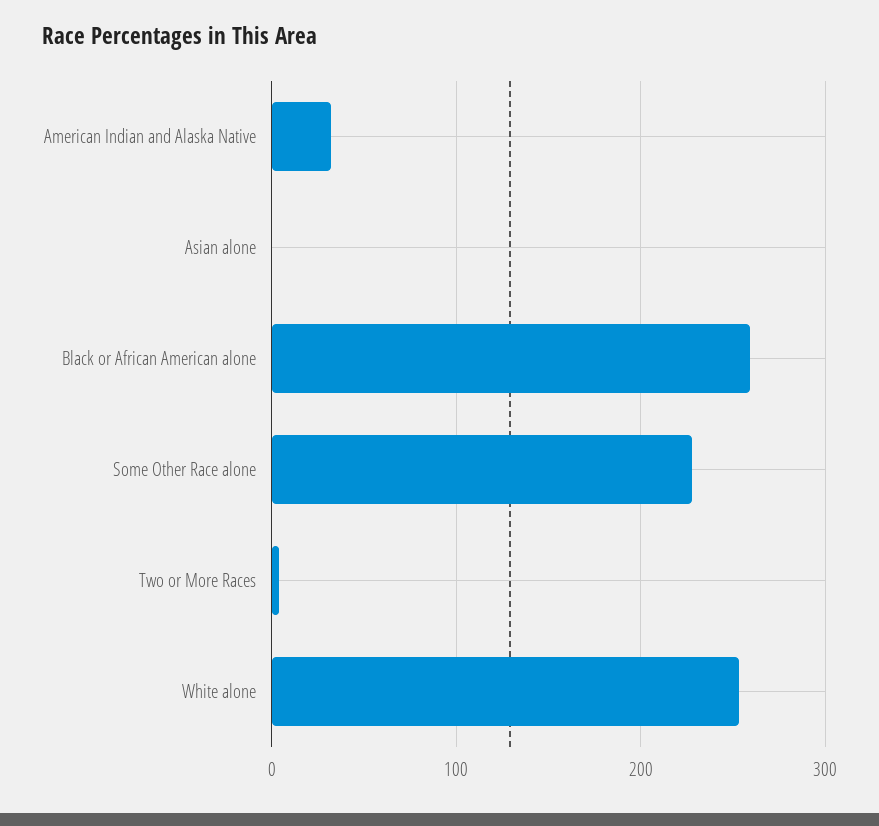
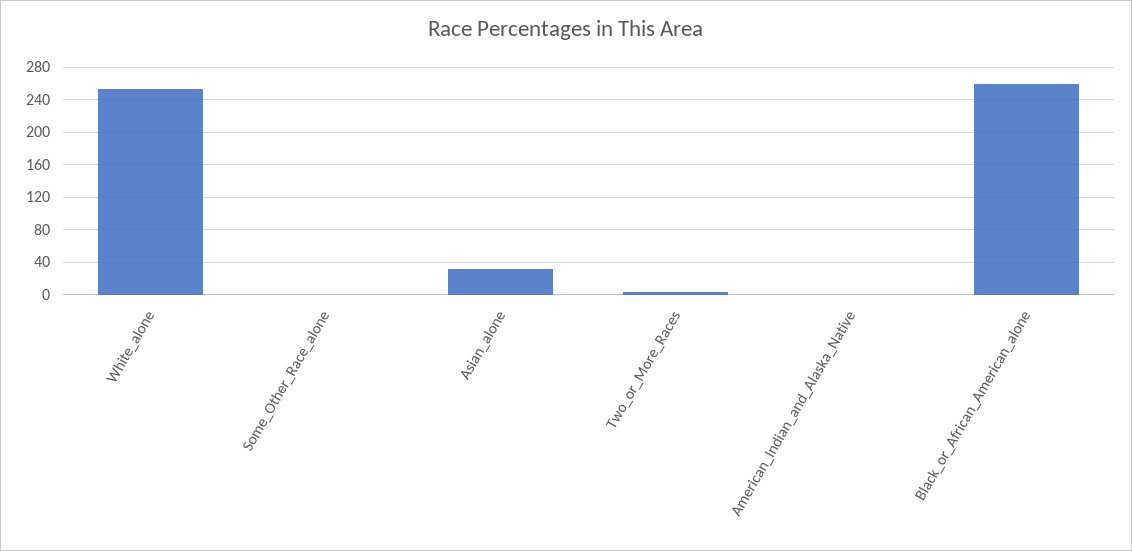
  {
-   "American Indian and Alaska Native": 30,
+   "American Indian and Alaska Native": 0,
-   "Asian alone": 0,
+   "Asian alone": 30,
    "Black or African American alone": 260,
-   "Some Other Race alone": 230,
+   "Some Other Race alone": 0,
    "Two or More Races": 0,
    "White alone": 250
  }

